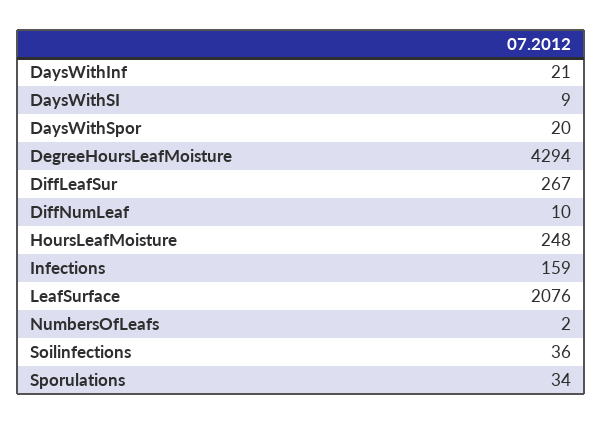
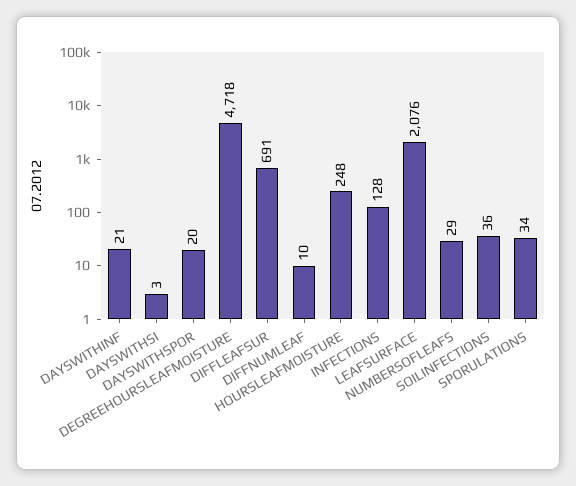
  {
    "DaysWithInf": 21,
-   "DaysWithSI": 9,
+   "DaysWithSI": 3,
    "DaysWithSpor": 20,
-   "DegreeHoursLeafMoisture": 4294,
+   "DegreeHoursLeafMoisture": 4718,
-   "DiffLeafSur": 267,
+   "DiffLeafSur": 691,
    "DiffNumLeaf": 10,
    "HoursLeafMoisture": 248,
-   "Infections": 159,
+   "Infections": 128,
    "LeafSurface": 2076,
-   "NumbersOfLeafs": 2,
+   "NumbersOfLeafs": 29,
    "Soilinfections": 36,
    "Sporulations": 34
  }

